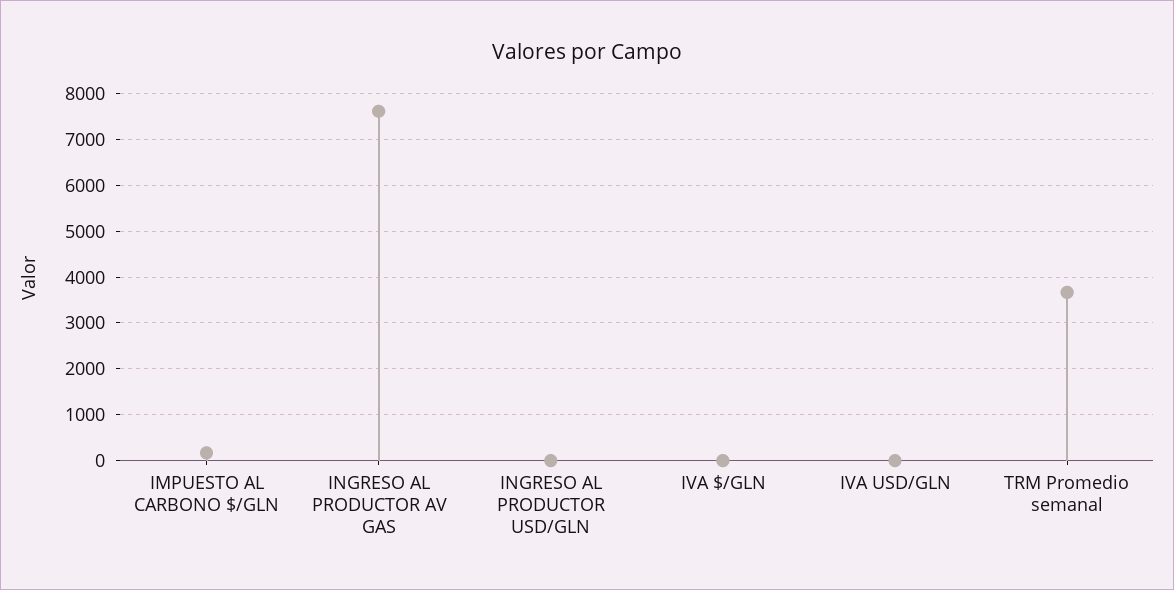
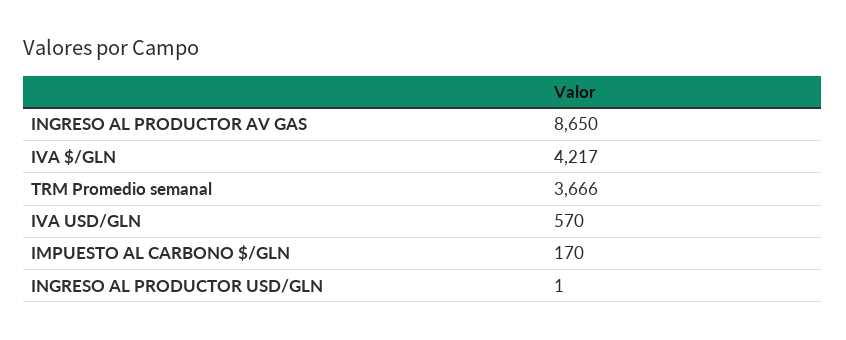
  {
    "IMPUESTO AL CARBONO $/GLN": 170,
-   "INGRESO AL PRODUCTOR AV GAS": 7600,
+   "INGRESO AL PRODUCTOR AV GAS": 8650,
    "INGRESO AL PRODUCTOR USD/GLN": 1,
-   "IVA $/GLN": 0,
+   "IVA $/GLN": 4217,
-   "IVA USD/GLN": 0,
+   "IVA USD/GLN": 570,
    "TRM Promedio semanal": 3666
  }

